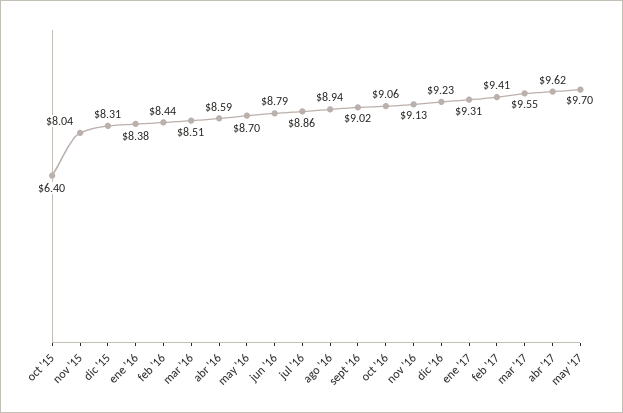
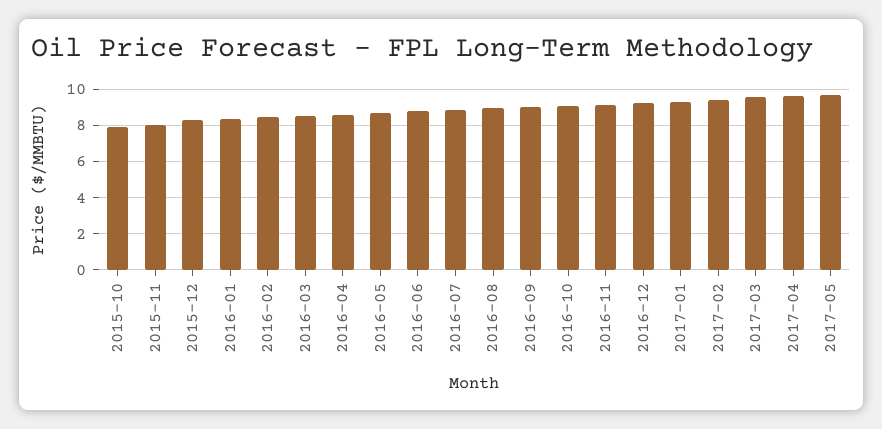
  {
-   "oct '15": 6.4,
+   "oct '15": 8,
    "nov '15": 8.04,
    "dic '15": 8.31,
    "ene '16": 8.38,
    "feb '16": 8.44,
    "mar '16": 8.51,
    "abr '16": 8.59,
    "may '16": 8.7,
    "jun '16": 8.79,
    "jul '16": 8.86,
    "ago '16": 8.94,
    "sept '16": 9.02,
    "oct '16": 9.06,
    "nov '16": 9.13,
    "dic '16": 9.23,
    "ene '17": 9.31,
    "feb '17": 9.41,
    "mar '17": 9.55,
    "abr '17": 9.62,
    "may '17": 9.7
  }

